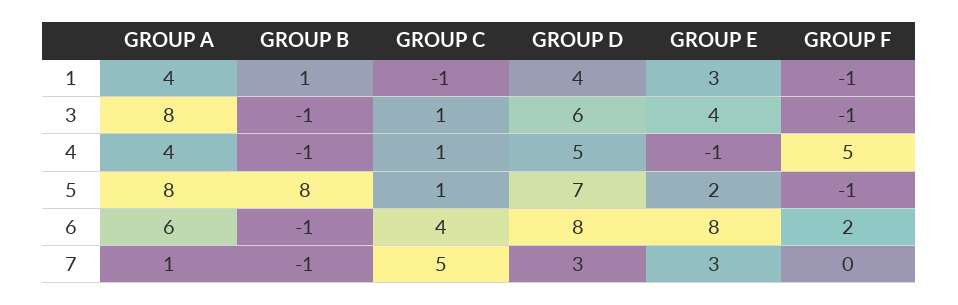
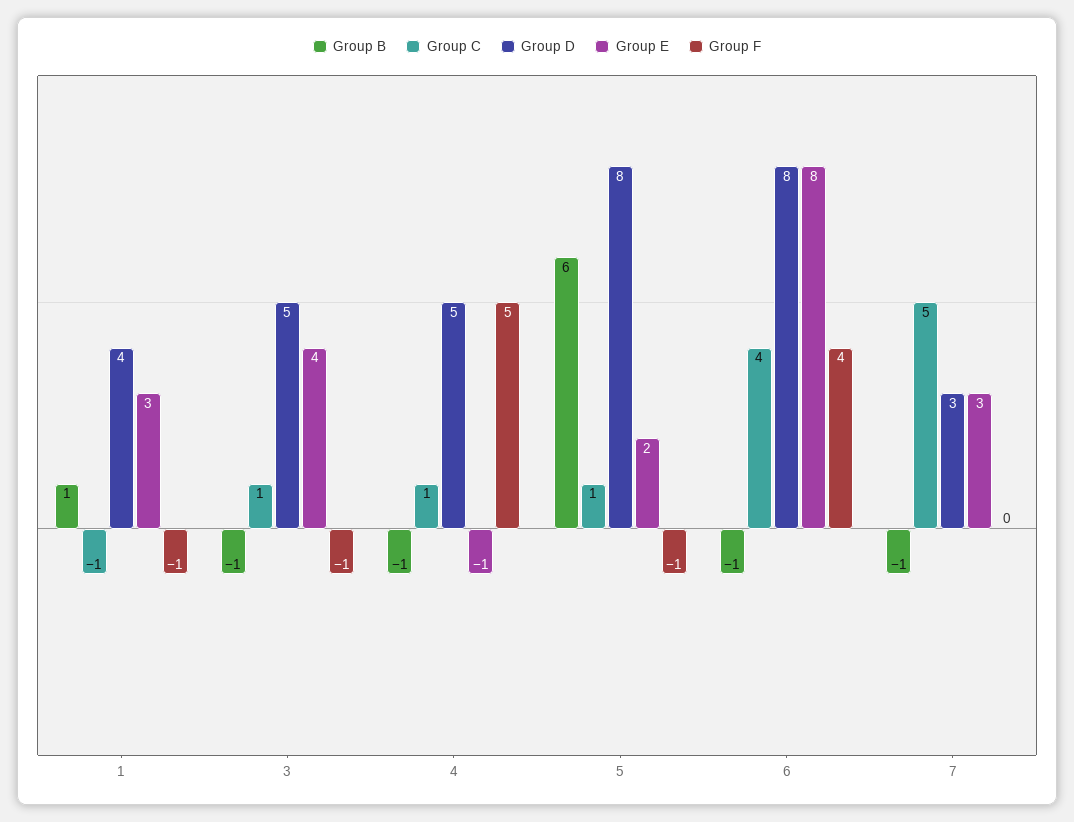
  {
-   "GROUP A": {
-     "1": 4,
-     "3": 8,
-     "4": 4,
-     "5": 8,
-     "6": 6,
-     "7": 1
-   },
    "GROUP B": {
      "1": 1,
      "3": -1,
      "4": -1,
-     "5": 8,
+     "5": 6,
      "6": -1,
      "7": -1
    },
    "GROUP C": {
      "1": -1,
      "3": 1,
      "4": 1,
      "5": 1,
      "6": 4,
      "7": 5
    },
    "GROUP D": {
      "1": 4,
-     "3": 6,
+     "3": 5,
      "4": 5,
-     "5": 7,
+     "5": 8,
      "6": 8,
      "7": 3
    },
    "GROUP E": {
      "1": 3,
      "3": 4,
      "4": -1,
      "5": 2,
      "6": 8,
      "7": 3
    },
    "GROUP F": {
      "1": -1,
      "3": -1,
      "4": 5,
      "5": -1,
-     "6": 2,
+     "6": 4,
      "7": 0
    }
  }

